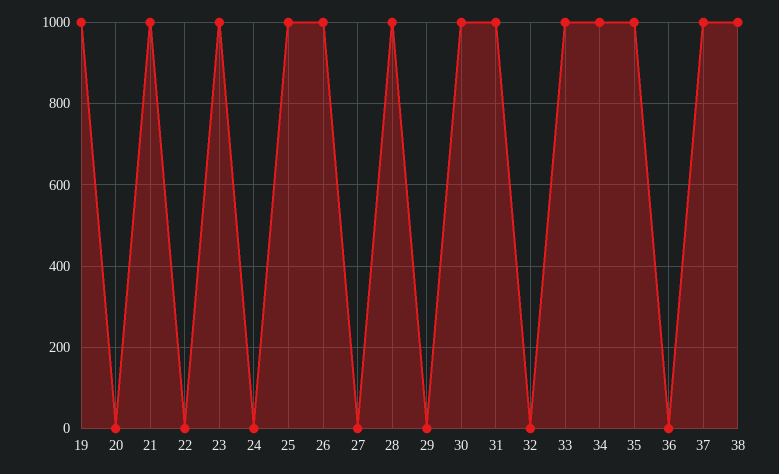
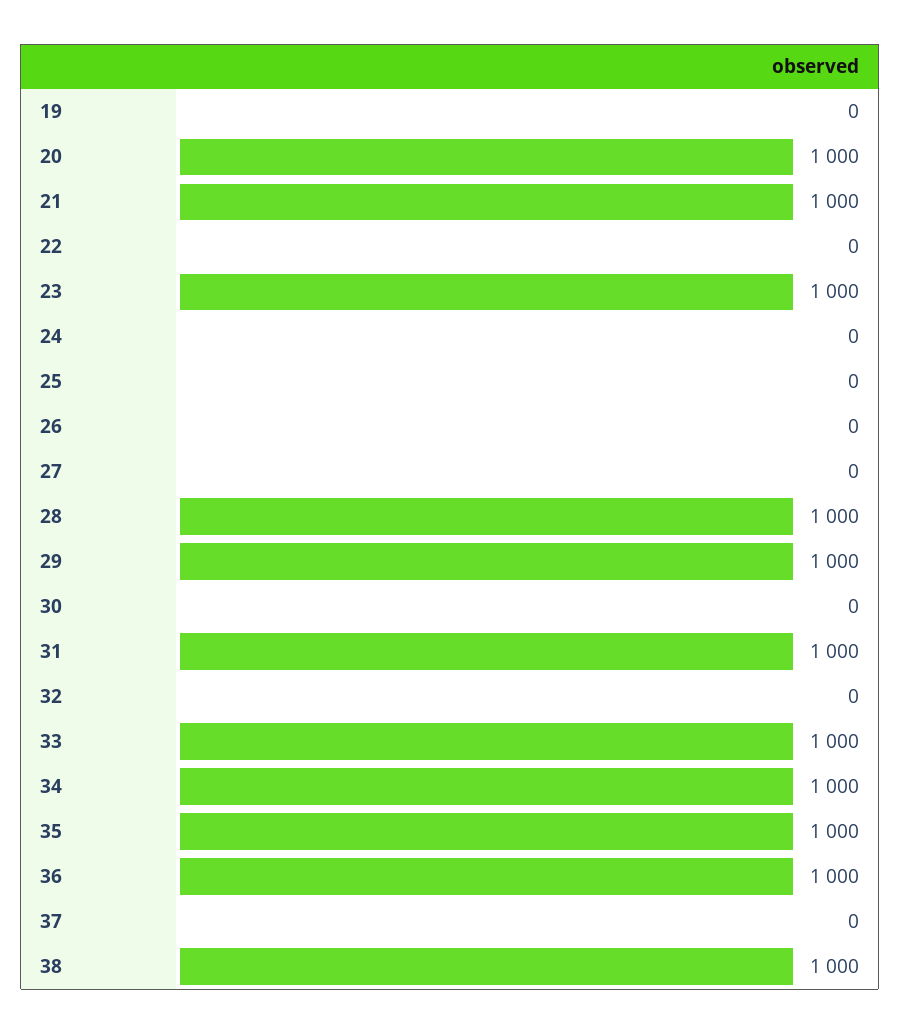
  {
-   "19": 1000,
+   "19": 0,
-   "20": 0,
+   "20": 1000,
    "21": 1000,
    "22": 0,
    "23": 1000,
    "24": 0,
-   "25": 1000,
+   "25": 0,
-   "26": 1000,
+   "26": 0,
    "27": 0,
    "28": 1000,
-   "29": 0,
+   "29": 1000,
-   "30": 1000,
+   "30": 0,
    "31": 1000,
    "32": 0,
    "33": 1000,
    "34": 1000,
    "35": 1000,
-   "36": 0,
+   "36": 1000,
-   "37": 1000,
+   "37": 0,
    "38": 1000
  }

